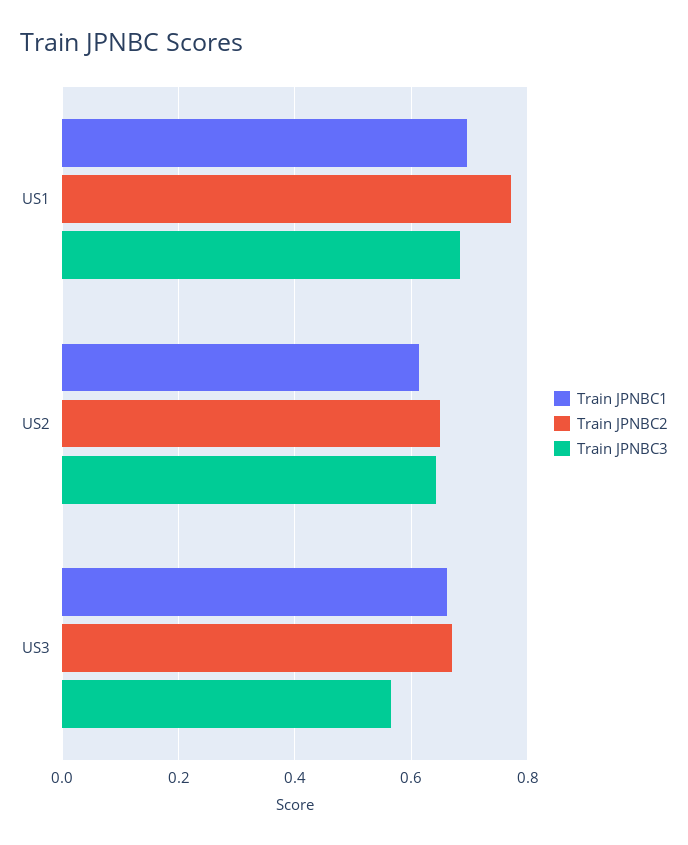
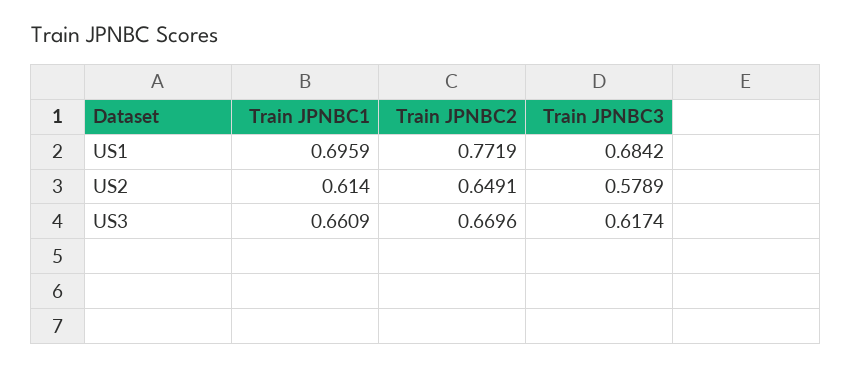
  {
    "Train JPNBC1": {
      "US1": 0.6959,
      "US2": 0.614,
      "US3": 0.6609
    },
    "Train JPNBC2": {
      "US1": 0.7719,
      "US2": 0.6491,
      "US3": 0.6696
    },
    "Train JPNBC3": {
      "US1": 0.6842,
-     "US2": 0.64,
+     "US2": 0.5789,
-     "US3": 0.56
+     "US3": 0.6174
    }
  }

